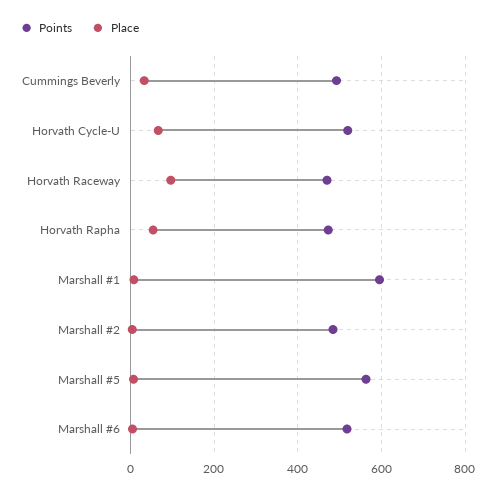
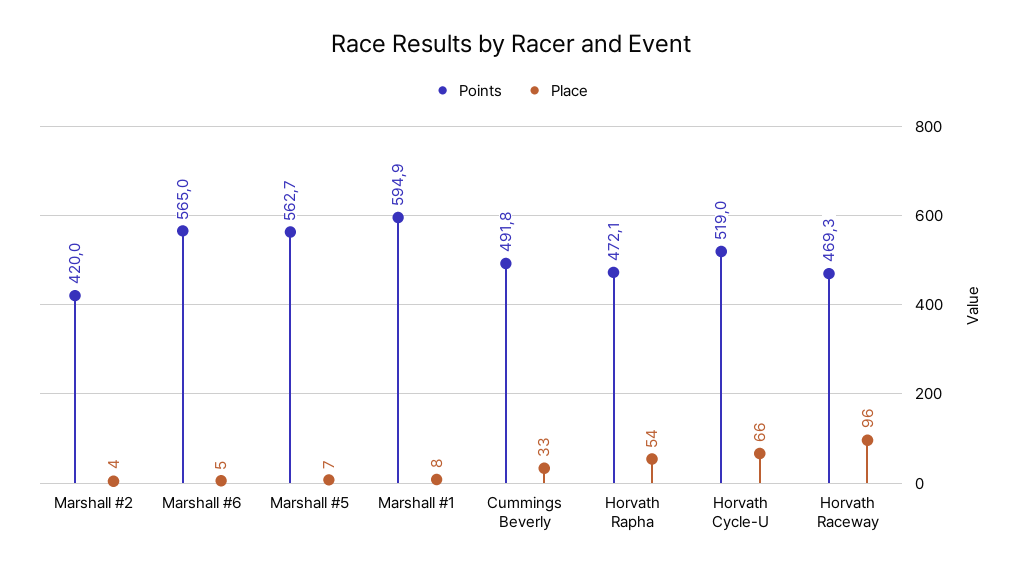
  {
    "Points": {
      "Cummings Beverly": 491.8,
      "Horvath Cycle-U": 519,
      "Horvath Raceway": 469.3,
      "Horvath Rapha": 472.1,
      "Marshall #1": 594.9,
-     "Marshall #2": 480,
+     "Marshall #2": 420,
      "Marshall #5": 562.7,
-     "Marshall #6": 520
+     "Marshall #6": 565
    },
    "Place": {
      "Cummings Beverly": 33,
      "Horvath Cycle-U": 66,
      "Horvath Raceway": 96,
      "Horvath Rapha": 54,
      "Marshall #1": 8,
      "Marshall #2": 4,
      "Marshall #5": 7,
      "Marshall #6": 5
    }
  }

